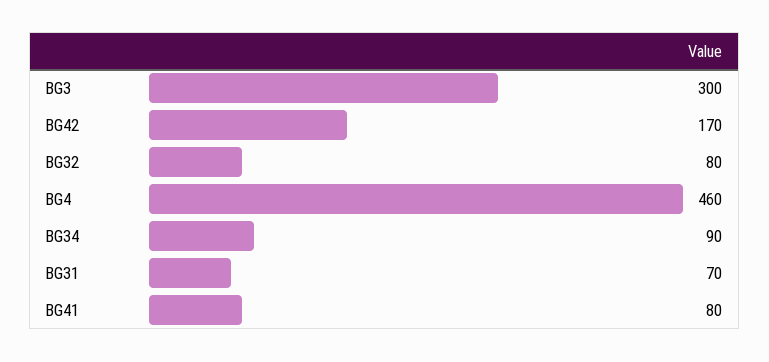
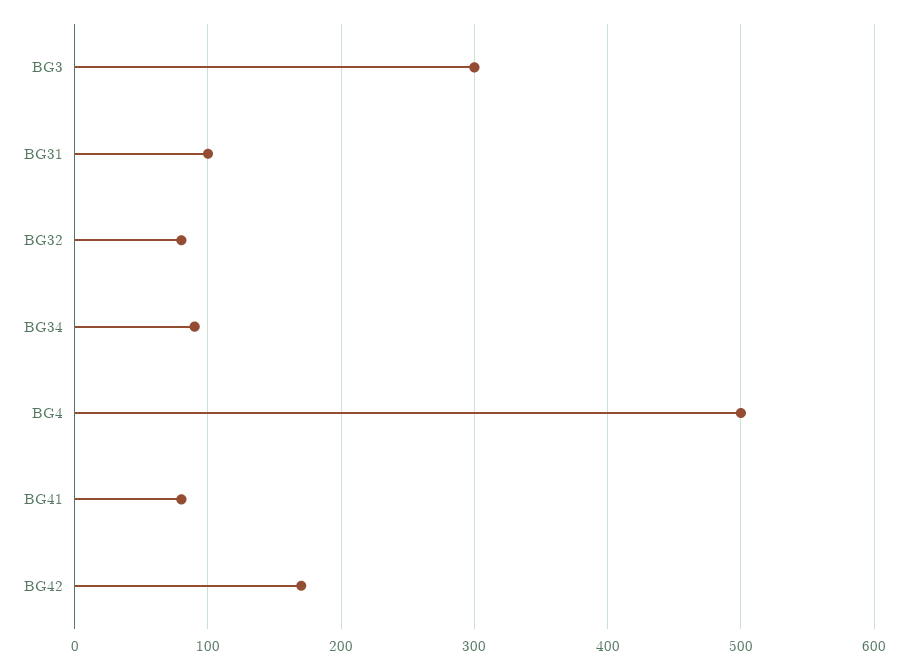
  {
    "BG3": 300,
    "BG42": 170,
    "BG32": 80,
-   "BG4": 460,
+   "BG4": 500,
    "BG34": 90,
-   "BG31": 70,
+   "BG31": 100,
    "BG41": 80
  }

